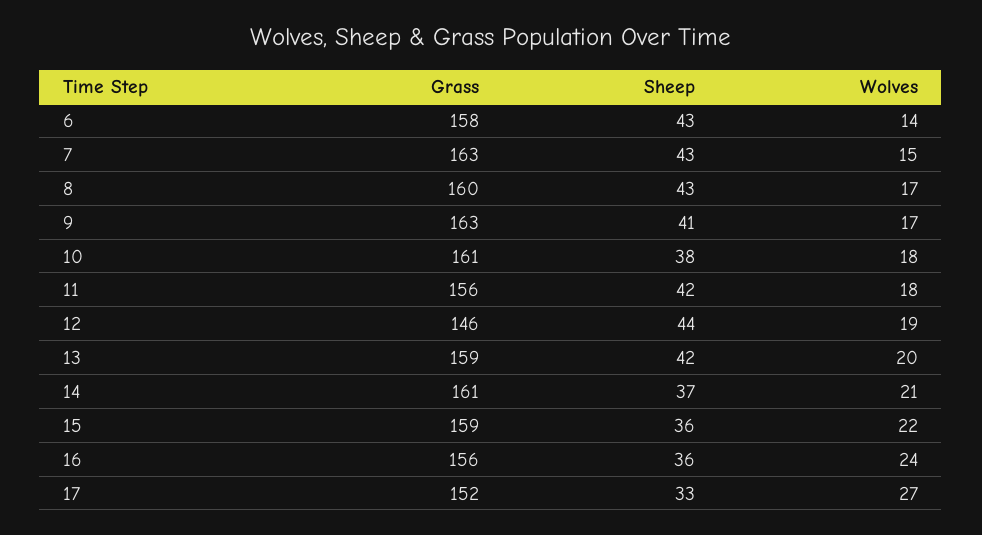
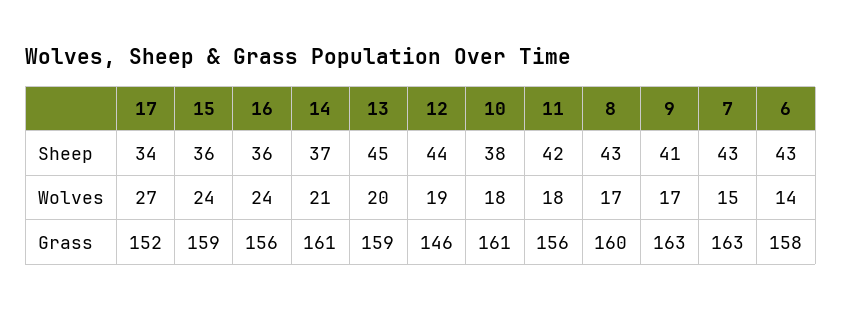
  {
    "Grass": {
      "6": 158,
      "7": 163,
      "8": 160,
      "9": 163,
      "10": 161,
      "11": 156,
      "12": 146,
      "13": 159,
      "14": 161,
      "15": 159,
      "16": 156,
      "17": 152
    },
    "Sheep": {
      "6": 43,
      "7": 43,
      "8": 43,
      "9": 41,
      "10": 38,
      "11": 42,
      "12": 44,
-     "13": 42,
+     "13": 45,
      "14": 37,
      "15": 36,
      "16": 36,
-     "17": 33
+     "17": 34
    },
    "Wolves": {
      "6": 14,
      "7": 15,
      "8": 17,
      "9": 17,
      "10": 18,
      "11": 18,
      "12": 19,
      "13": 20,
      "14": 21,
-     "15": 22,
+     "15": 24,
      "16": 24,
      "17": 27
    }
  }

